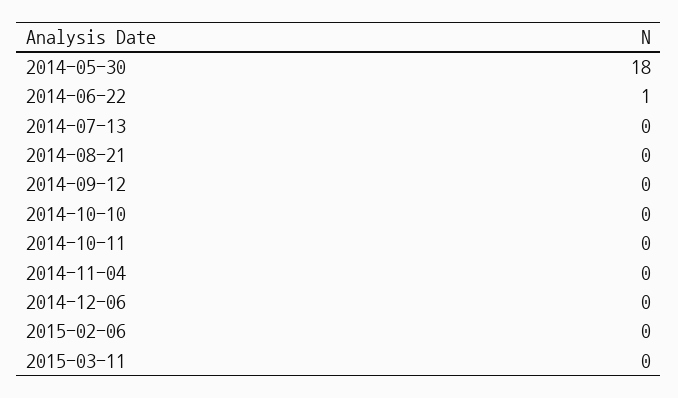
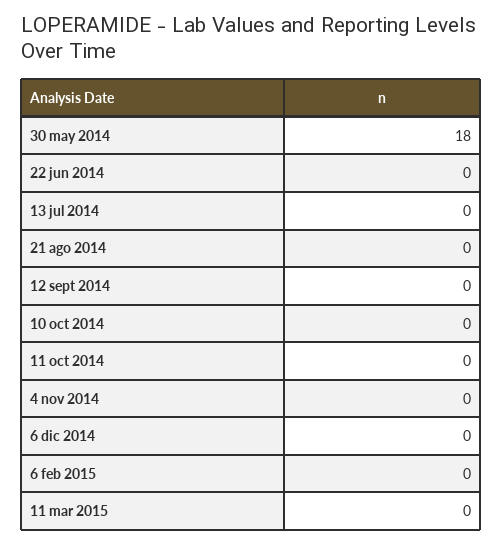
  {
    "2014-05-30": 18,
-   "2014-06-22": 1,
+   "2014-06-22": 0,
    "2014-07-13": 0,
    "2014-08-21": 0,
    "2014-09-12": 0,
    "2014-10-10": 0,
    "2014-10-11": 0,
    "2014-11-04": 0,
    "2014-12-06": 0,
    "2015-02-06": 0,
    "2015-03-11": 0
  }

